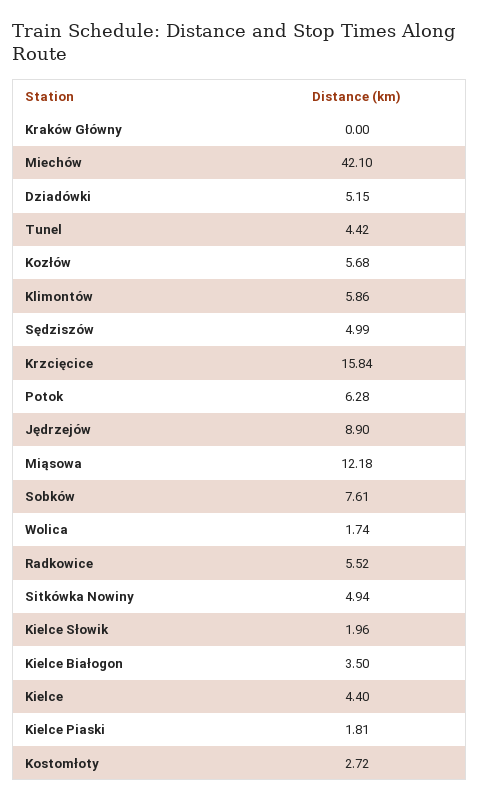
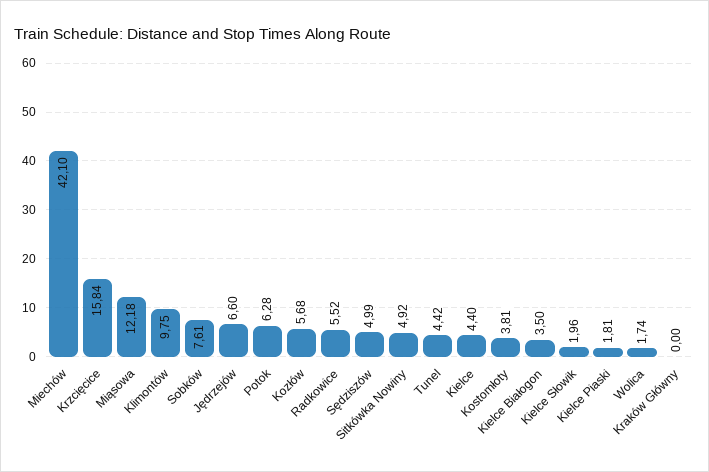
  {
    "Kraków Główny": 0,
    "Miechów": 42.1,
-   "Dziadówki": 5.15,
    "Tunel": 4.42,
    "Kozłów": 5.68,
-   "Klimontów": 5.86,
+   "Klimontów": 9.75,
    "Sędziszów": 4.99,
    "Krzcięcice": 15.84,
    "Potok": 6.28,
-   "Jędrzejów": 8.9,
+   "Jędrzejów": 6.6,
    "Miąsowa": 12.18,
    "Sobków": 7.61,
    "Wolica": 1.74,
    "Radkowice": 5.52,
-   "Sitkówka Nowiny": 4.94,
+   "Sitkówka Nowiny": 4.92,
    "Kielce Słowik": 1.96,
    "Kielce Białogon": 3.5,
    "Kielce": 4.4,
    "Kielce Piaski": 1.81,
-   "Kostomłoty": 2.72
+   "Kostomłoty": 3.81
  }

